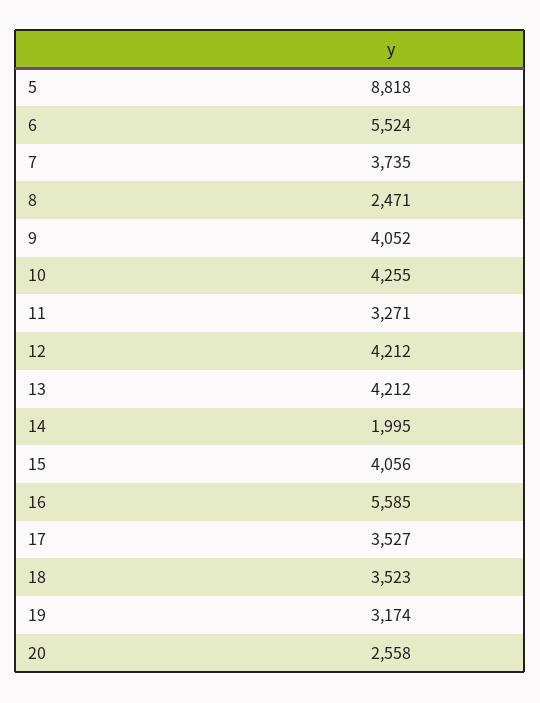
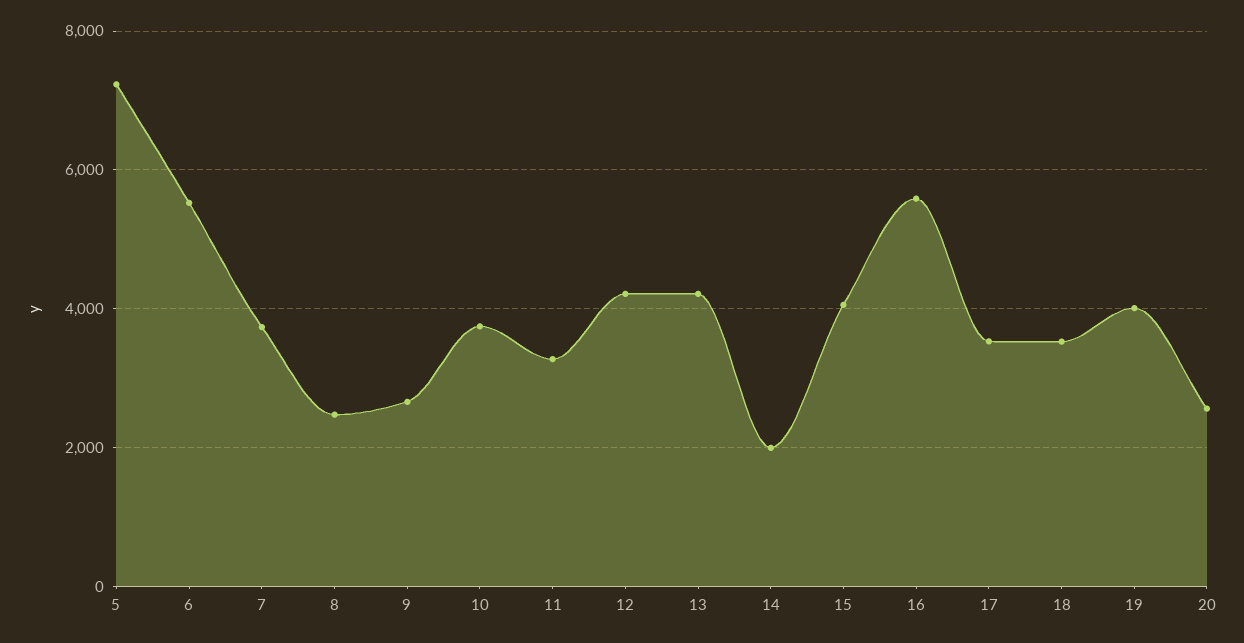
  {
-   "5": 8818,
+   "5": 7200,
    "6": 5524,
    "7": 3735,
    "8": 2471,
-   "9": 4052,
+   "9": 2600,
-   "10": 4255,
+   "10": 3800,
    "11": 3271,
    "12": 4212,
    "13": 4212,
    "14": 1995,
    "15": 4056,
    "16": 5585,
    "17": 3527,
    "18": 3523,
-   "19": 3174,
+   "19": 4000,
    "20": 2558
  }

